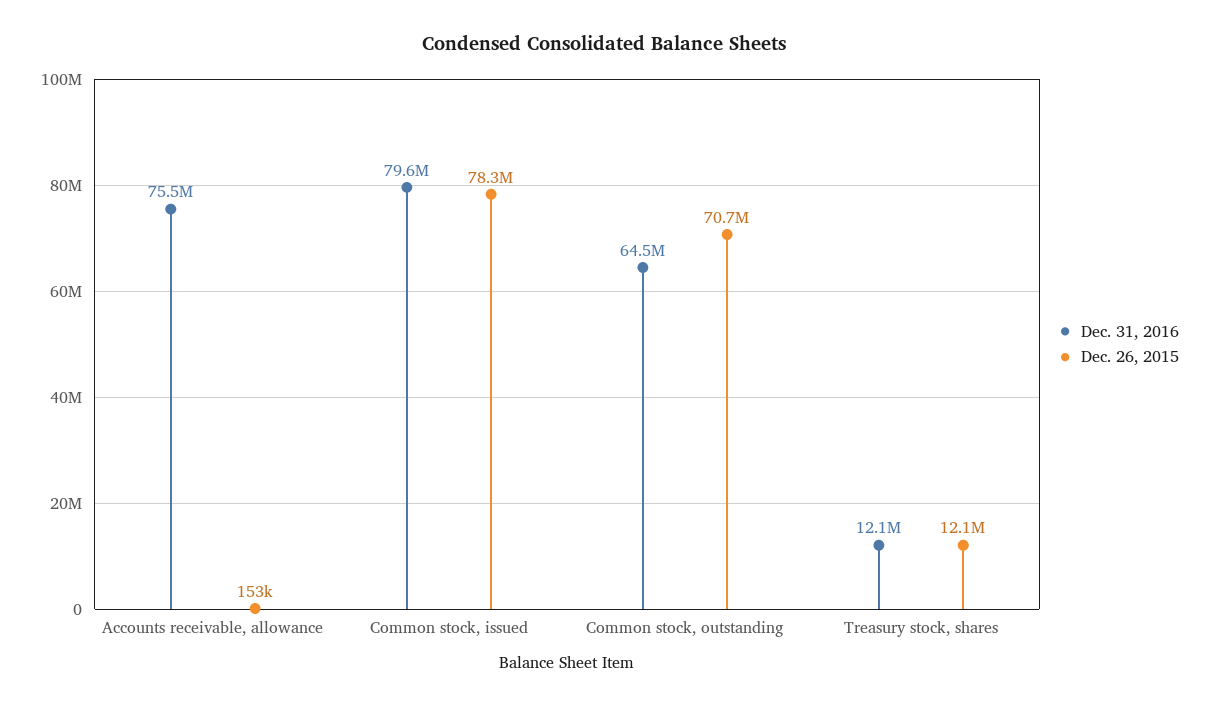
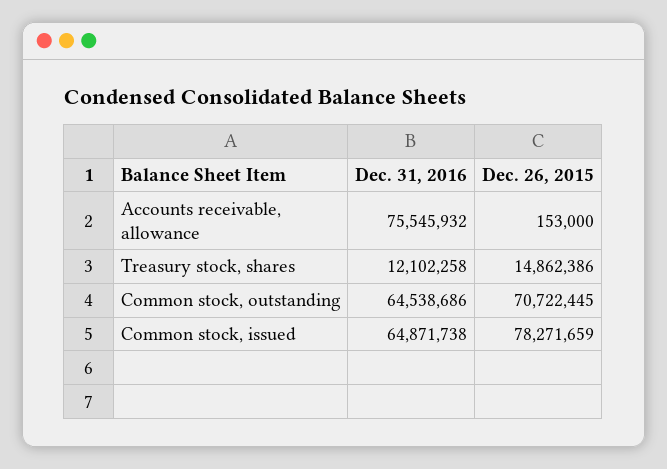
  {
    "Dec. 31, 2016": {
      "Accounts receivable, allowance": 75545932,
-     "Common stock, issued": 79600000,
+     "Common stock, issued": 64871738,
      "Common stock, outstanding": 64538686,
      "Treasury stock, shares": 12102258
    },
    "Dec. 26, 2015": {
      "Accounts receivable, allowance": 153000,
      "Common stock, issued": 78271659,
      "Common stock, outstanding": 70722445,
-     "Treasury stock, shares": 12100000
+     "Treasury stock, shares": 14862386
    }
  }

